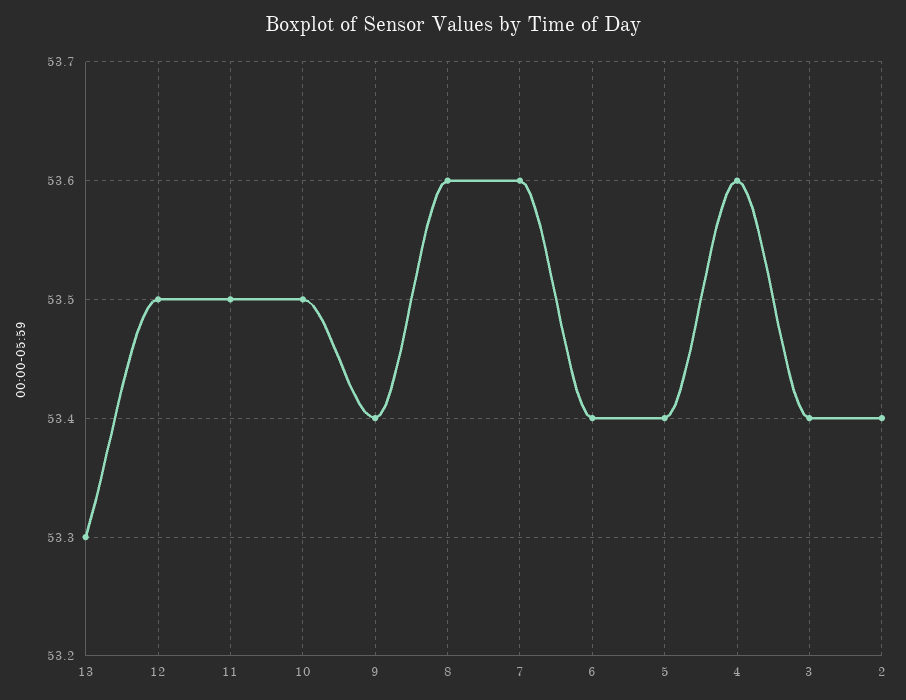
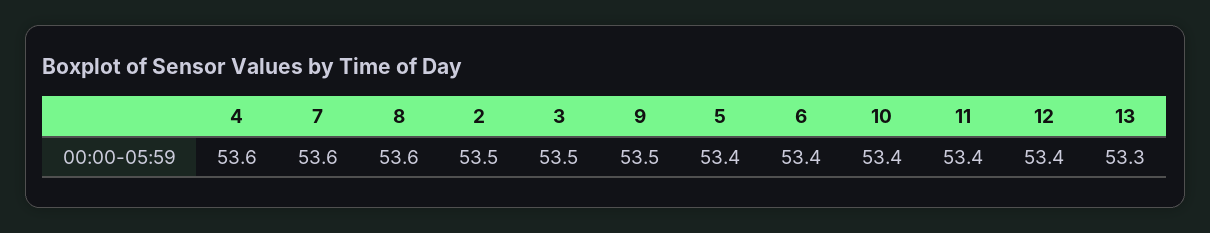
  {
    "13": 53.3,
-   "12": 53.5,
+   "12": 53.4,
-   "11": 53.5,
+   "11": 53.4,
-   "10": 53.5,
+   "10": 53.4,
-   "9": 53.4,
+   "9": 53.5,
    "8": 53.6,
    "7": 53.6,
    "6": 53.4,
    "5": 53.4,
    "4": 53.6,
-   "3": 53.4,
+   "3": 53.5,
-   "2": 53.4
+   "2": 53.5
  }

